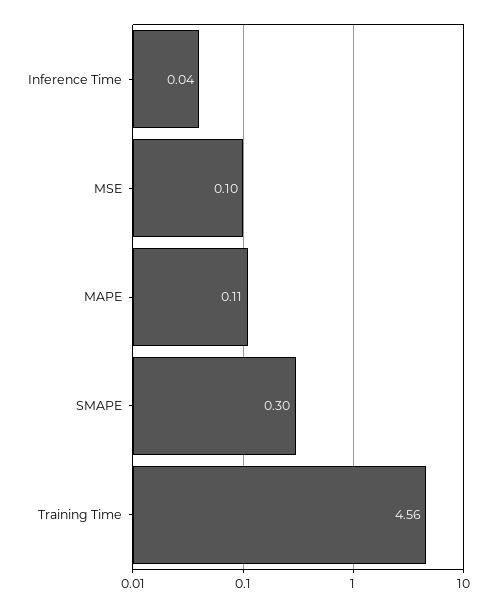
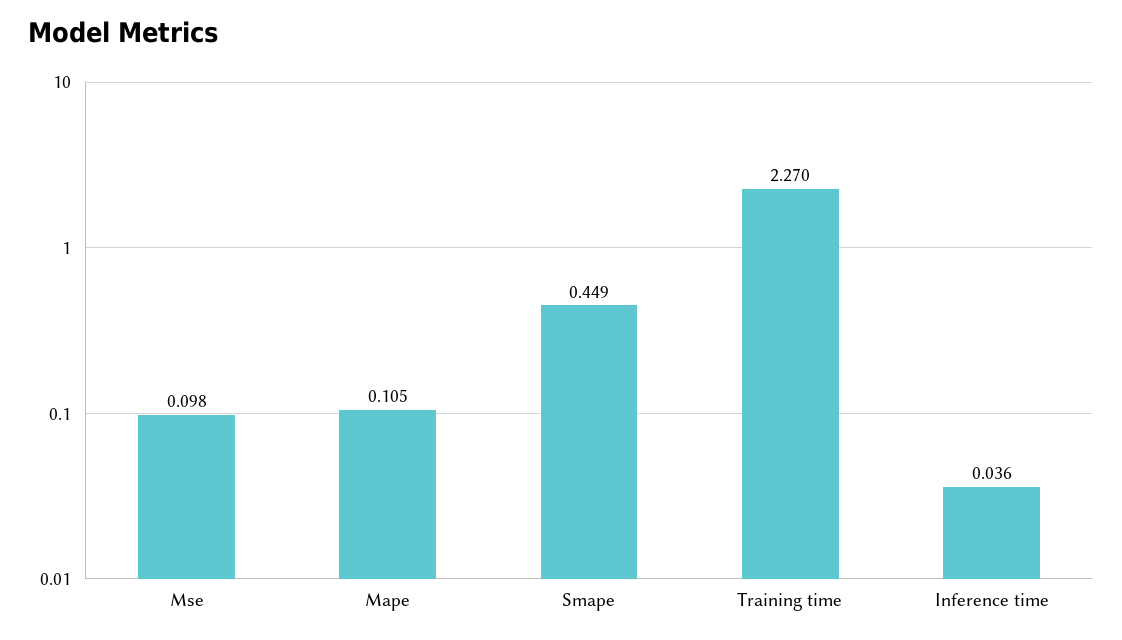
  {
    "Inference Time": 0.036,
    "MSE": 0.098,
    "MAPE": 0.105,
-   "SMAPE": 0.3,
+   "SMAPE": 0.449,
-   "Training Time": 4.56
+   "Training Time": 2.27
  }

